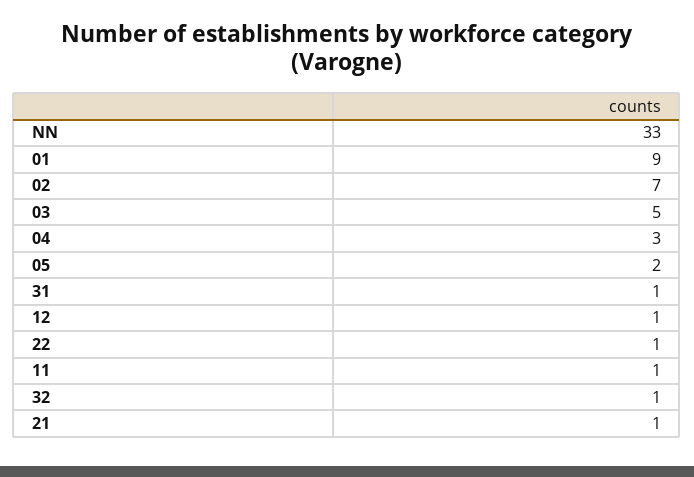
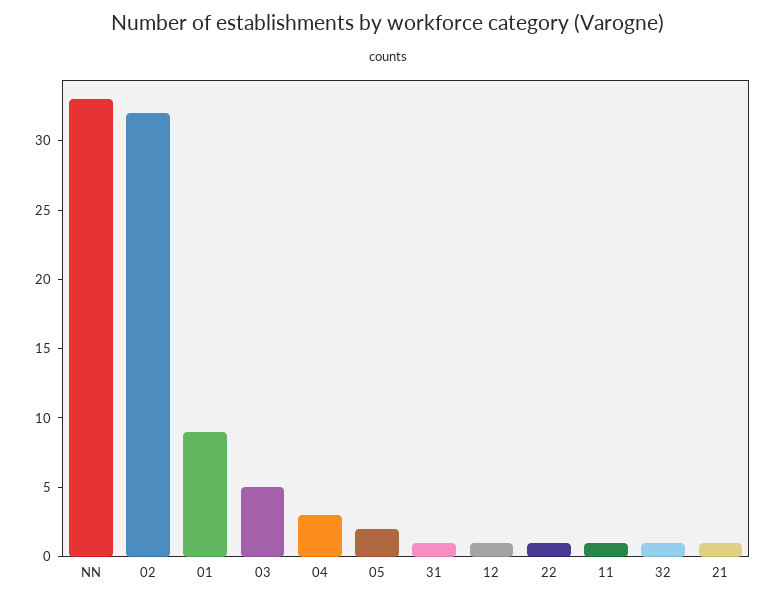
  {
    "NN": 33,
    "01": 9,
-   "02": 7,
+   "02": 32,
    "03": 5,
    "04": 3,
    "05": 2,
    "31": 1,
    "12": 1,
    "22": 1,
    "11": 1,
    "32": 1,
    "21": 1
  }

